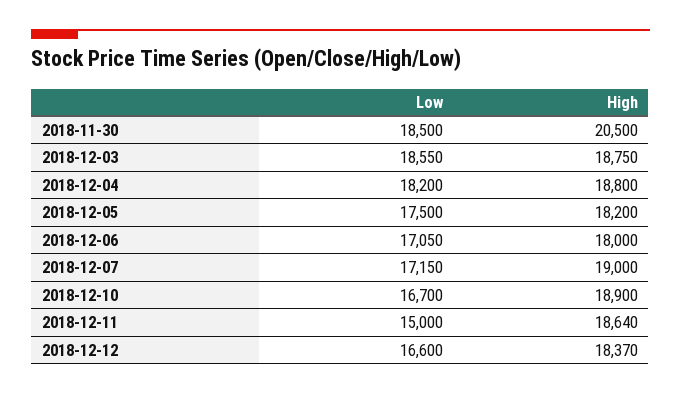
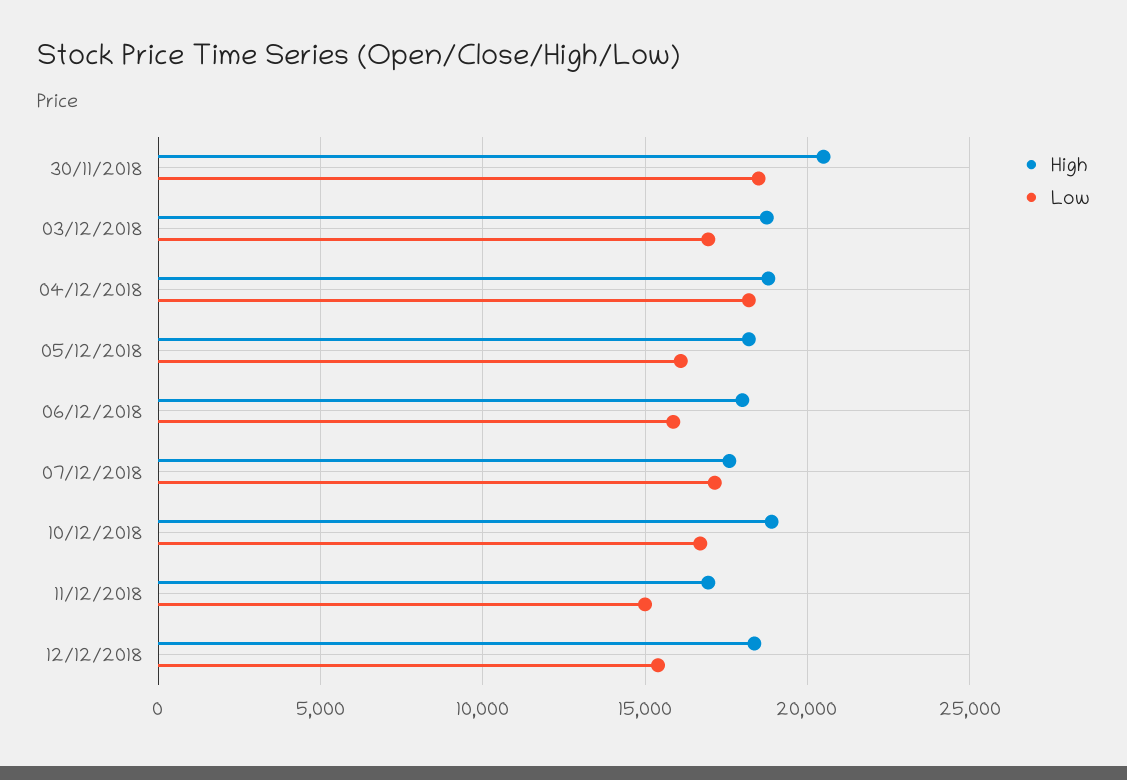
  {
    "Low": {
      "2018-11-30": 18500,
-     "2018-12-03": 18550,
+     "2018-12-03": 17000,
      "2018-12-04": 18200,
-     "2018-12-05": 17500,
+     "2018-12-05": 16000,
-     "2018-12-06": 17050,
+     "2018-12-06": 16000,
      "2018-12-07": 17150,
      "2018-12-10": 16700,
      "2018-12-11": 15000,
-     "2018-12-12": 16600
+     "2018-12-12": 15500
    },
    "High": {
      "2018-11-30": 20500,
      "2018-12-03": 18750,
      "2018-12-04": 18800,
      "2018-12-05": 18200,
      "2018-12-06": 18000,
-     "2018-12-07": 19000,
+     "2018-12-07": 17500,
      "2018-12-10": 18900,
-     "2018-12-11": 18640,
+     "2018-12-11": 17000,
      "2018-12-12": 18370
    }
  }

